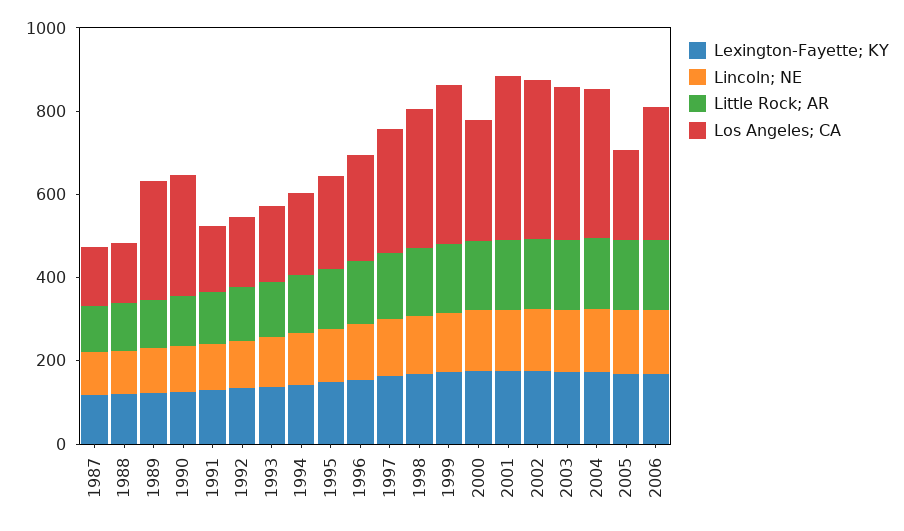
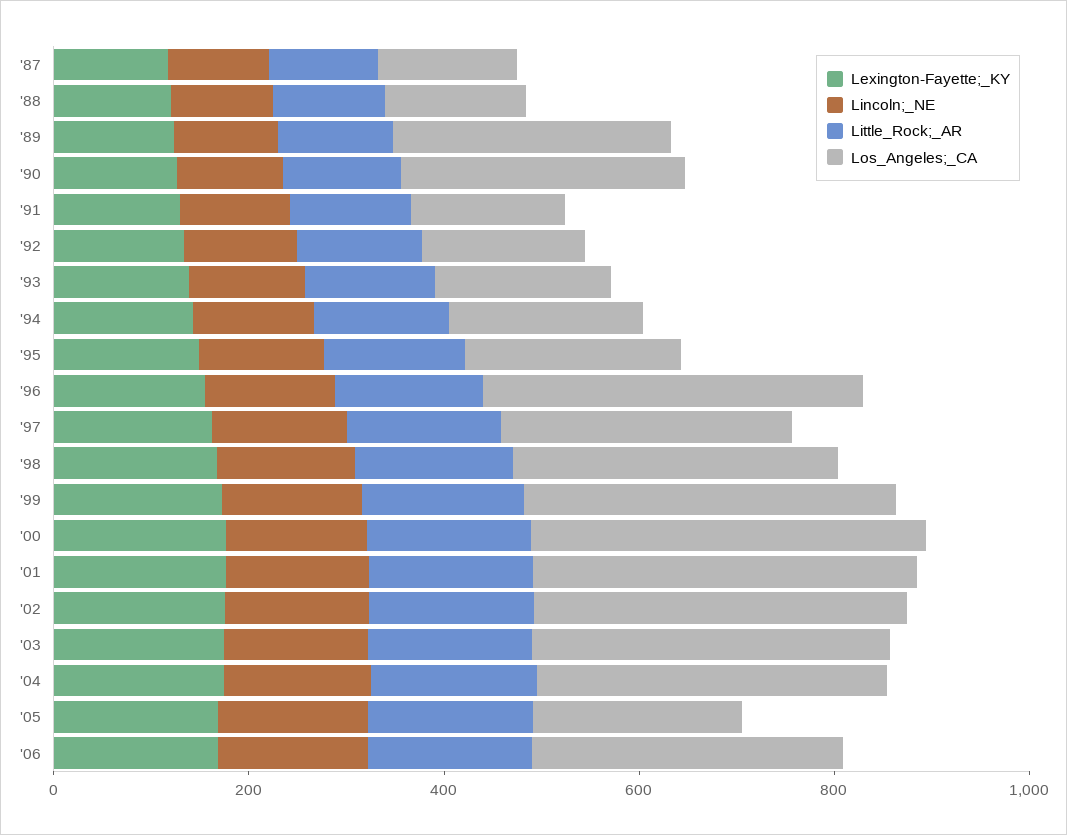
  {
    "Lexington-Fayette; KY": {
      "1987": 100,
      "1988": 100,
      "1989": 100,
      "1990": 150,
      "1991": 150,
      "1992": 150,
      "1993": 150,
      "1994": 150,
      "1995": 150,
      "1996": 150,
      "1997": 150,
      "1998": 150,
      "1999": 150,
      "2000": 200,
      "2001": 200,
      "2002": 200,
      "2003": 150,
      "2004": 150,
      "2005": 150,
      "2006": 150
    },
    "Lincoln; NE": {
      "1987": 100,
      "1988": 100,
      "1989": 100,
      "1990": 100,
      "1991": 100,
      "1992": 100,
      "1993": 100,
      "1994": 100,
      "1995": 150,
      "1996": 150,
      "1997": 150,
      "1998": 150,
      "1999": 150,
      "2000": 150,
      "2001": 150,
      "2002": 150,
      "2003": 150,
      "2004": 150,
      "2005": 150,
      "2006": 150
    },
    "Little Rock; AR": {
      "1987": 100,
      "1988": 100,
      "1989": 100,
      "1990": 100,
      "1991": 100,
      "1992": 150,
      "1993": 150,
      "1994": 150,
      "1995": 150,
      "1996": 150,
      "1997": 150,
      "1998": 150,
      "1999": 150,
      "2000": 150,
      "2001": 150,
      "2002": 150,
      "2003": 150,
      "2004": 150,
      "2005": 150,
      "2006": 150
    },
    "Los Angeles; CA": {
      "1987": 150,
      "1988": 150,
      "1989": 300,
      "1990": 300,
      "1991": 150,
      "1992": 150,
      "1993": 200,
      "1994": 200,
      "1995": 200,
-     "1996": 250,
+     "1996": 400,
      "1997": 300,
      "1998": 350,
      "1999": 400,
-     "2000": 300,
+     "2000": 400,
      "2001": 400,
      "2002": 400,
      "2003": 350,
      "2004": 350,
      "2005": 200,
      "2006": 300
    }
  }

